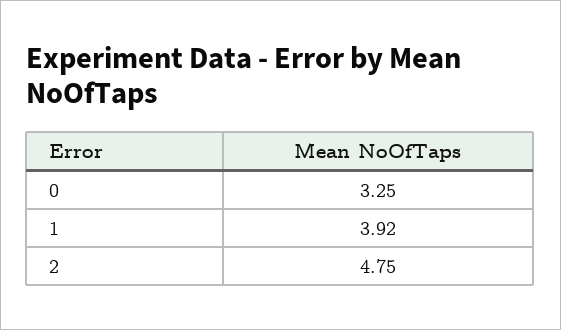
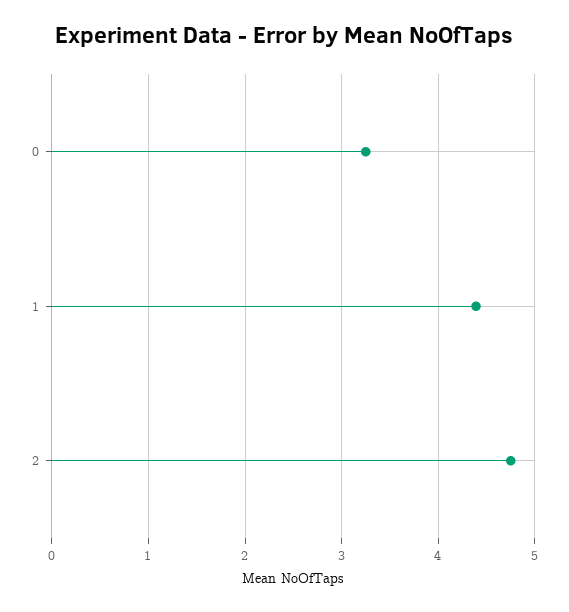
  {
    "0": 3.25,
-   "1": 3.92,
+   "1": 4.4,
    "2": 4.75
  }

